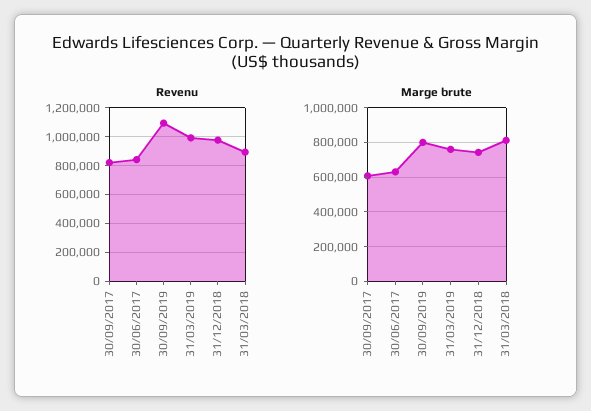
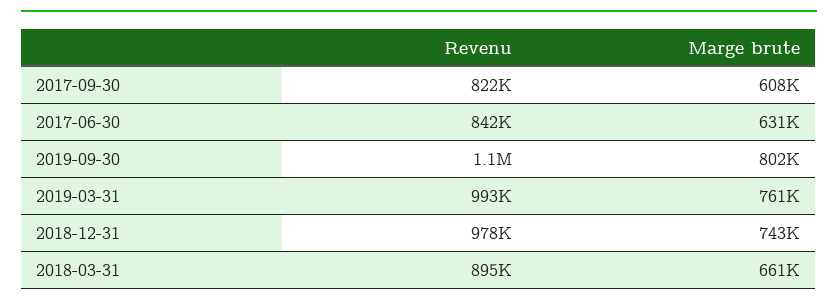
  {
    "Revenu": {
      "30/09/2017": 822000,
      "30/06/2017": 842000,
      "30/09/2019": 1100000,
      "31/03/2019": 993000,
      "31/12/2018": 978000,
      "31/03/2018": 895000
    },
    "Marge brute": {
      "30/09/2017": 608000,
      "30/06/2017": 631000,
      "30/09/2019": 802000,
      "31/03/2019": 761000,
      "31/12/2018": 743000,
-     "31/03/2018": 800000
+     "31/03/2018": 661000
    }
  }

